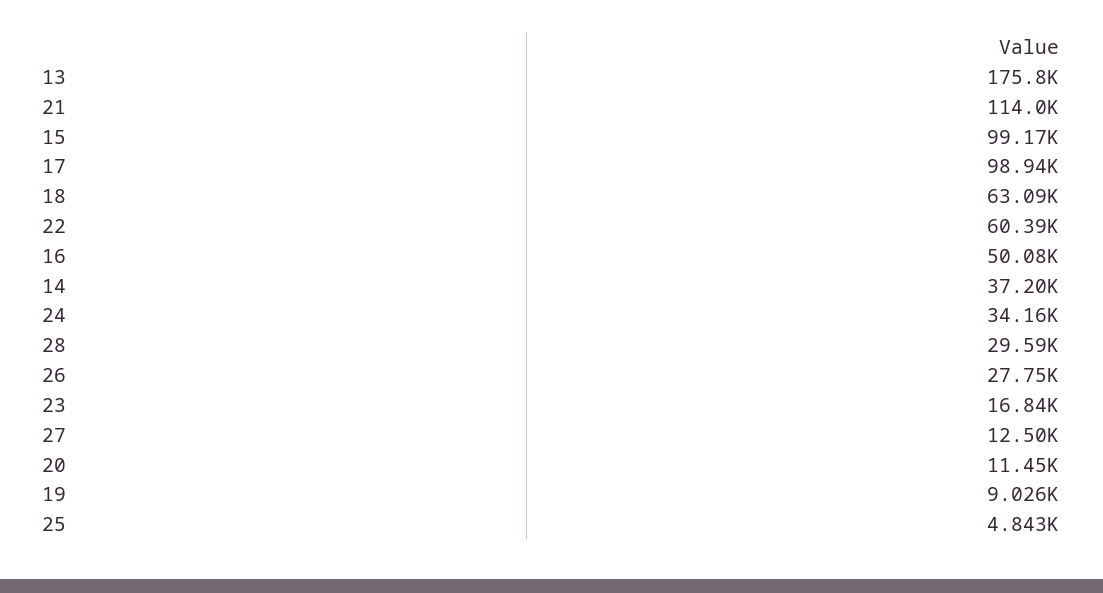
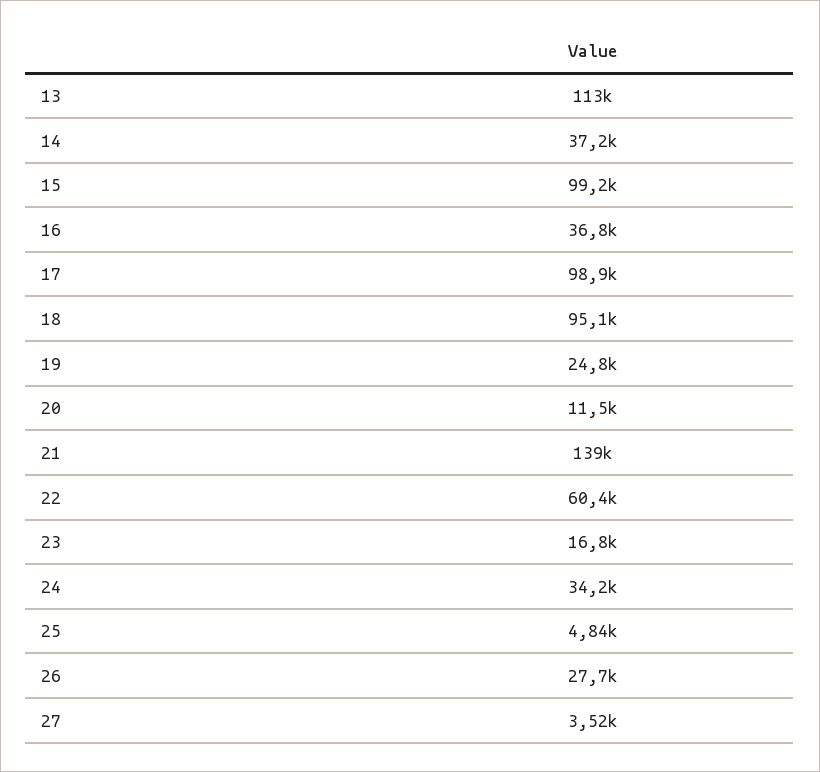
  {
-   "13": 175800,
+   "13": 113000,
-   "21": 114000,
+   "21": 139000,
    "15": 99170,
    "17": 98940,
-   "18": 63090,
+   "18": 95100,
    "22": 60390,
-   "16": 50080,
+   "16": 36800,
    "14": 37200,
    "24": 34160,
-   "28": 29590,
    "26": 27750,
    "23": 16840,
-   "27": 12500,
+   "27": 3520,
    "20": 11450,
-   "19": 9026,
+   "19": 24800,
    "25": 4843
  }

